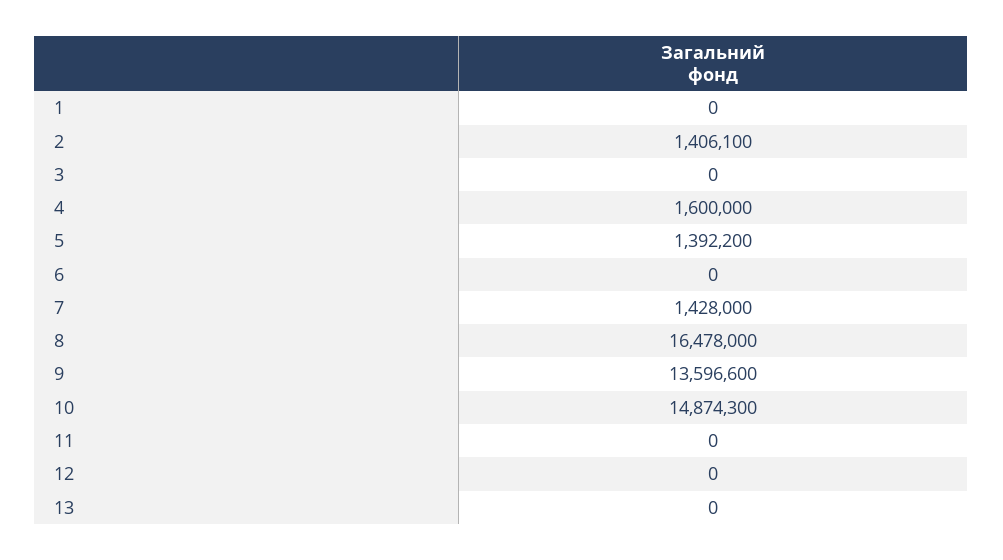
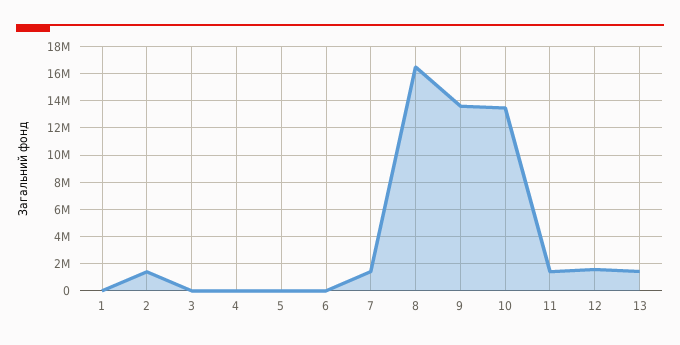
  {
    "1": 0,
    "2": 1406100,
    "3": 0,
-   "4": 1600000,
+   "4": 0,
-   "5": 1392200,
+   "5": 0,
    "6": 0,
    "7": 1428000,
    "8": 16478000,
    "9": 13596600,
-   "10": 14874300,
+   "10": 13500000,
-   "11": 0,
+   "11": 1500000,
-   "12": 0,
+   "12": 1500000,
-   "13": 0
+   "13": 1500000
  }

